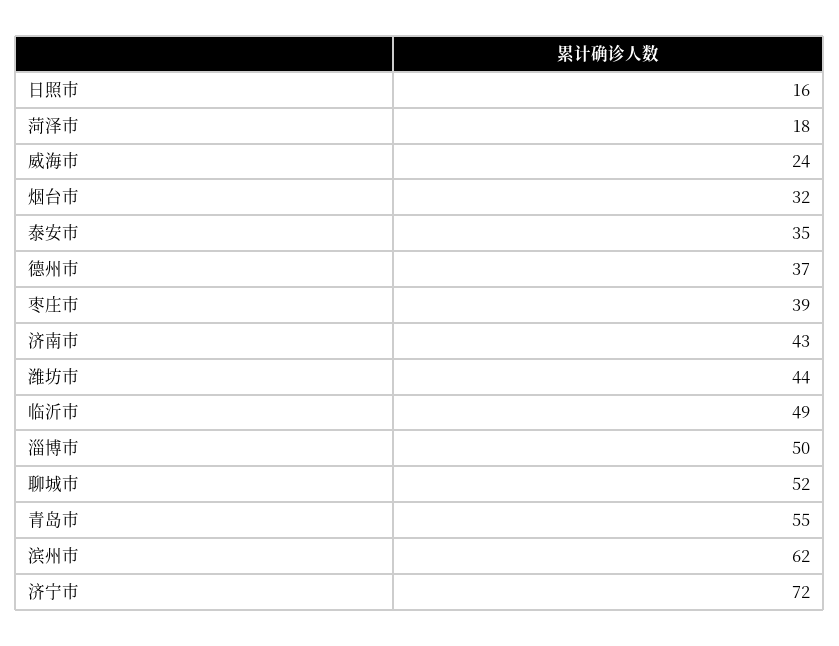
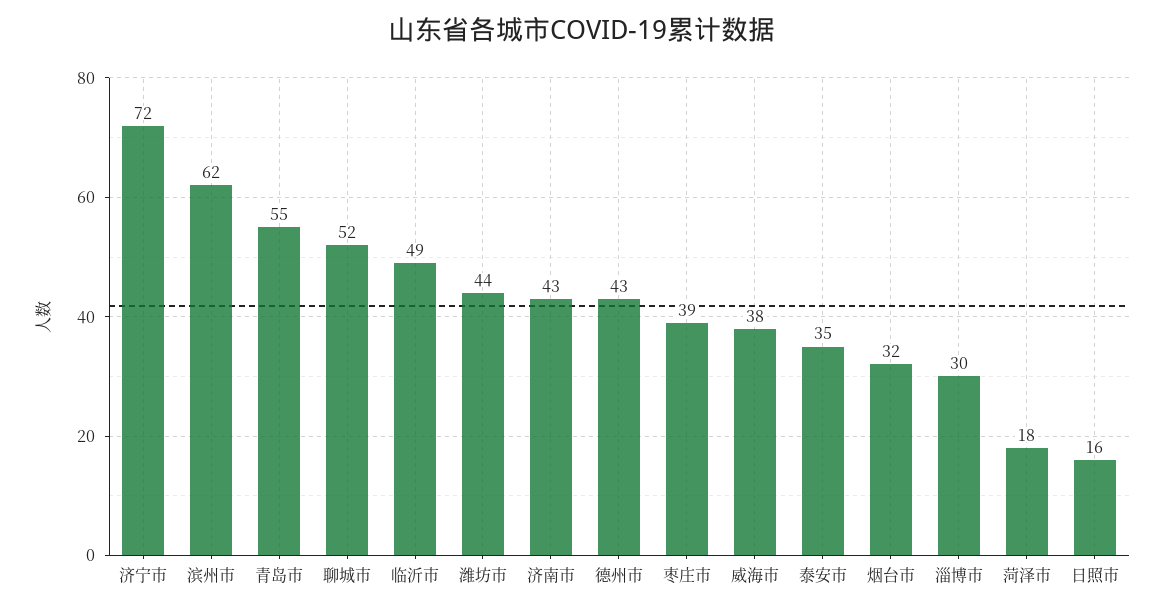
  {
    "日照市": 16,
    "菏泽市": 18,
-   "威海市": 24,
+   "威海市": 38,
    "烟台市": 32,
    "泰安市": 35,
-   "德州市": 37,
+   "德州市": 43,
    "枣庄市": 39,
    "济南市": 43,
    "潍坊市": 44,
    "临沂市": 49,
-   "淄博市": 50,
+   "淄博市": 30,
    "聊城市": 52,
    "青岛市": 55,
    "滨州市": 62,
    "济宁市": 72
  }

